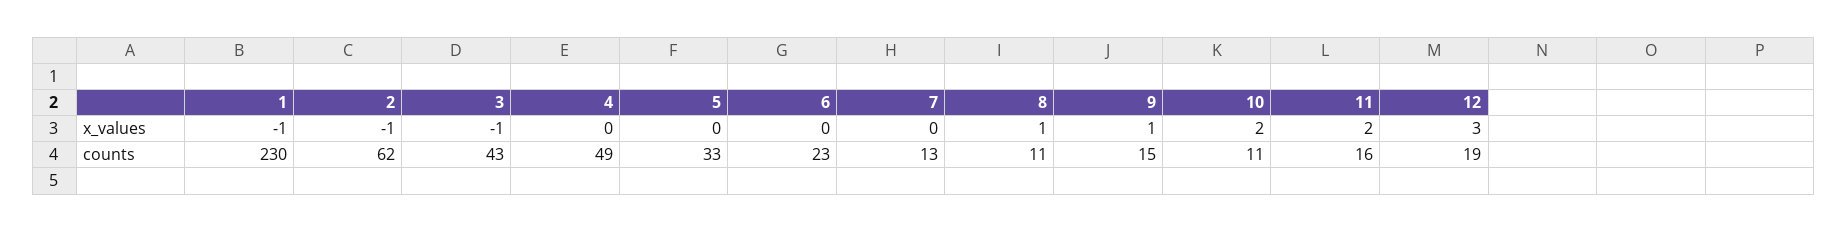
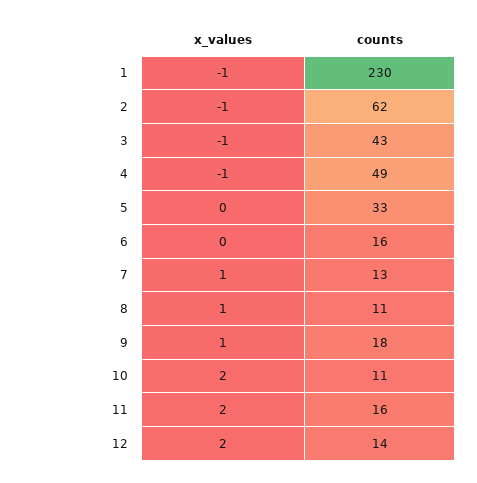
  {
    "1": {
      "x_values": -1,
      "counts": 230
    },
    "2": {
      "x_values": -1,
      "counts": 62
    },
    "3": {
      "x_values": -1,
      "counts": 43
    },
    "4": {
-     "x_values": 0,
+     "x_values": -1,
      "counts": 49
    },
    "5": {
      "x_values": 0,
      "counts": 33
    },
    "6": {
      "x_values": 0,
-     "counts": 23
+     "counts": 16
    },
    "7": {
-     "x_values": 0,
+     "x_values": 1,
      "counts": 13
    },
    "8": {
      "x_values": 1,
      "counts": 11
    },
    "9": {
      "x_values": 1,
-     "counts": 15
+     "counts": 18
    },
    "10": {
      "x_values": 2,
      "counts": 11
    },
    "11": {
      "x_values": 2,
      "counts": 16
    },
    "12": {
-     "x_values": 3,
+     "x_values": 2,
-     "counts": 19
+     "counts": 14
    }
  }

